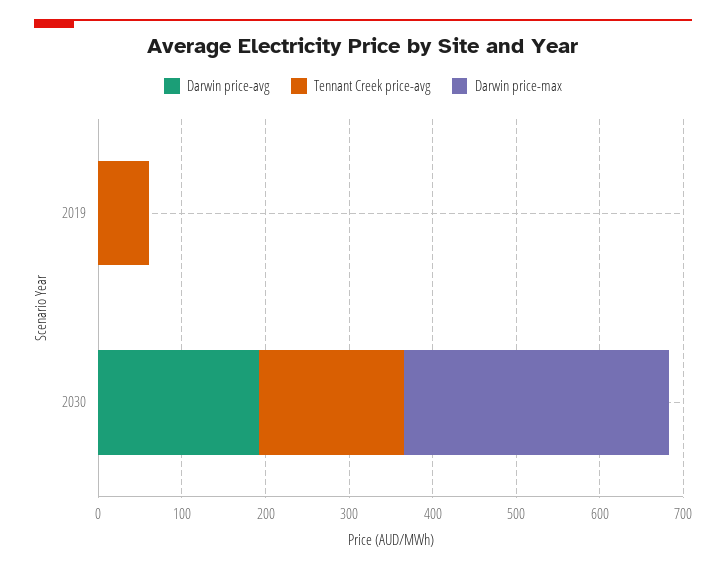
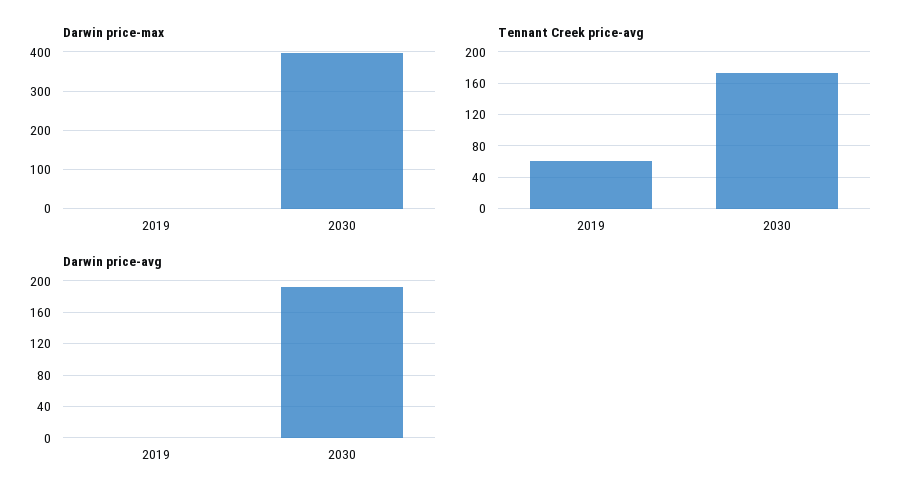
  {
    "Darwin price-avg": {
      "2019": 0,
      "2030": 190
    },
    "Tennant Creek price-avg": {
      "2019": 60,
      "2030": 170
    },
    "Darwin price-max": {
      "2019": 0,
-     "2030": 320
+     "2030": 400
    }
  }

